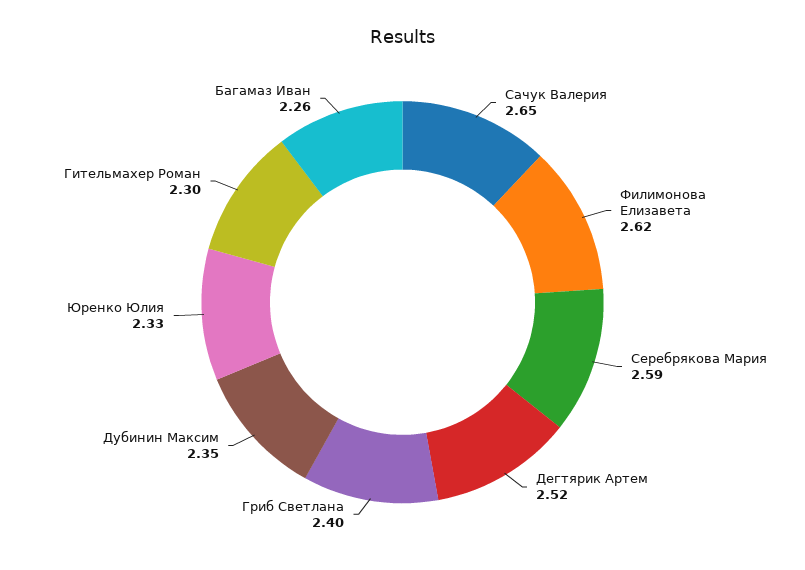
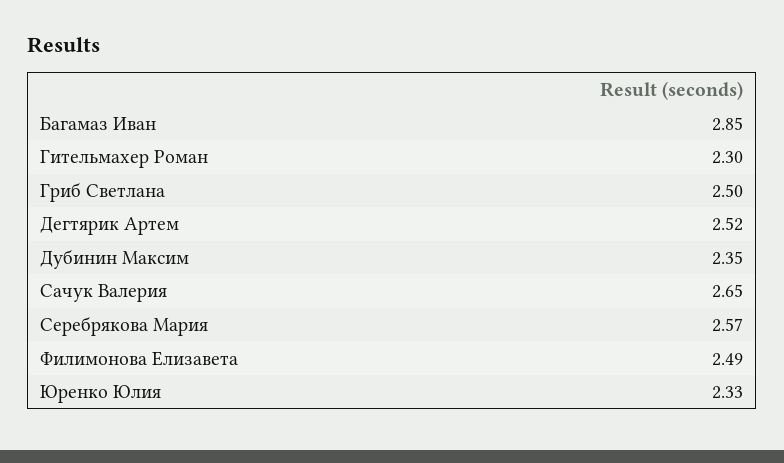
  {
    "Сачук Валерия": 2.65,
-   "Филимонова Елизавета": 2.62,
+   "Филимонова Елизавета": 2.49,
-   "Серебрякова Мария": 2.59,
+   "Серебрякова Мария": 2.57,
    "Дегтярик Артем": 2.52,
-   "Гриб Светлана": 2.4,
+   "Гриб Светлана": 2.5,
    "Дубинин Максим": 2.35,
    "Юренко Юлия": 2.33,
    "Гительмахер Роман": 2.3,
-   "Багамаз Иван": 2.26
+   "Багамаз Иван": 2.85
  }

